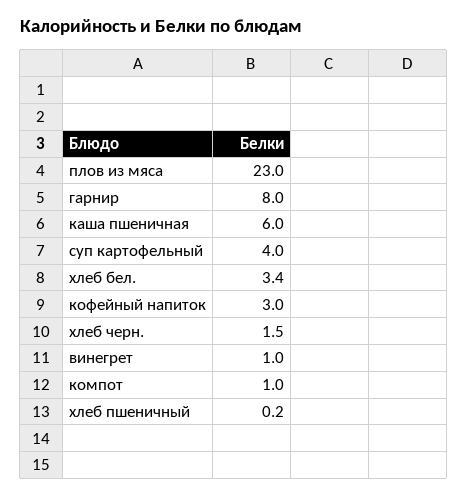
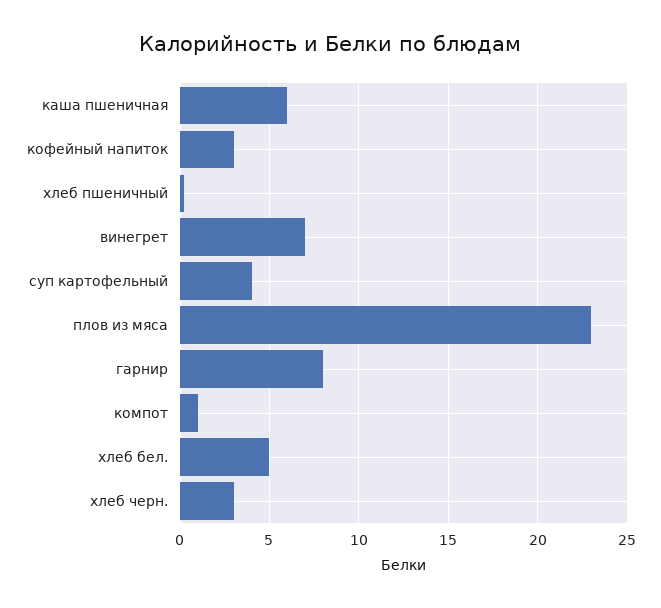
  {
    "плов из мяса": 23,
    "гарнир": 8,
    "каша пшеничная": 6,
    "суп картофельный": 4,
-   "хлеб бел.": 3.4,
+   "хлеб бел.": 5,
    "кофейный напиток": 3,
-   "хлеб черн.": 1.5,
+   "хлеб черн.": 3,
-   "винегрет": 1,
+   "винегрет": 7,
    "компот": 1,
    "хлеб пшеничный": 0.2
  }

